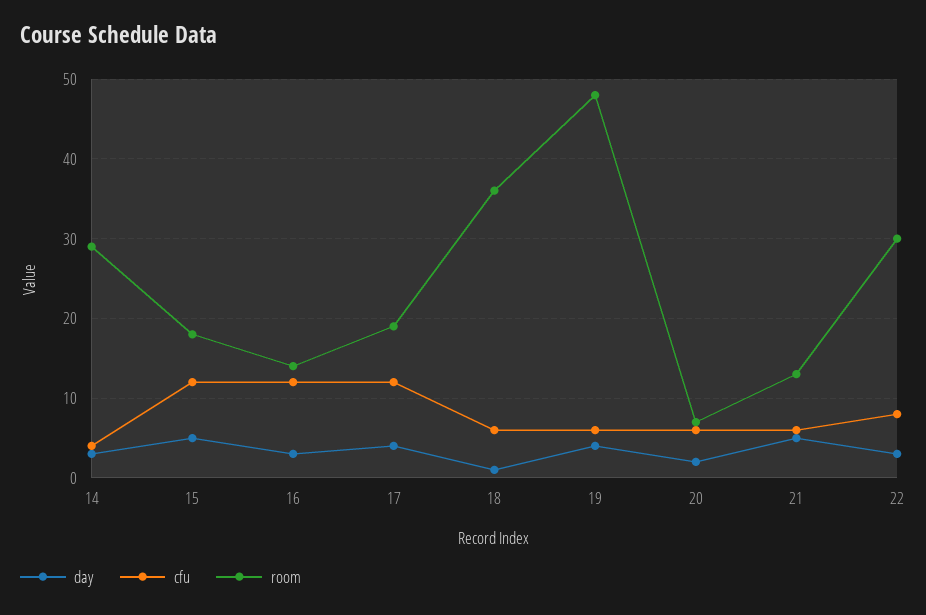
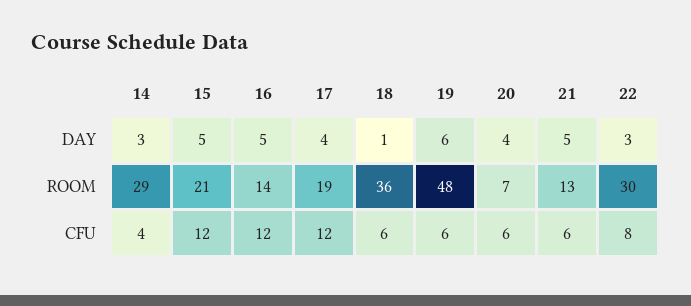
  {
    "day": {
      "14": 3,
      "15": 5,
-     "16": 3,
+     "16": 5,
      "17": 4,
      "18": 1,
-     "19": 4,
+     "19": 6,
-     "20": 2,
+     "20": 4,
      "21": 5,
      "22": 3
    },
    "cfu": {
      "14": 4,
      "15": 12,
      "16": 12,
      "17": 12,
      "18": 6,
      "19": 6,
      "20": 6,
      "21": 6,
      "22": 8
    },
    "room": {
      "14": 29,
-     "15": 18,
+     "15": 21,
      "16": 14,
      "17": 19,
      "18": 36,
      "19": 48,
      "20": 7,
      "21": 13,
      "22": 30
    }
  }

